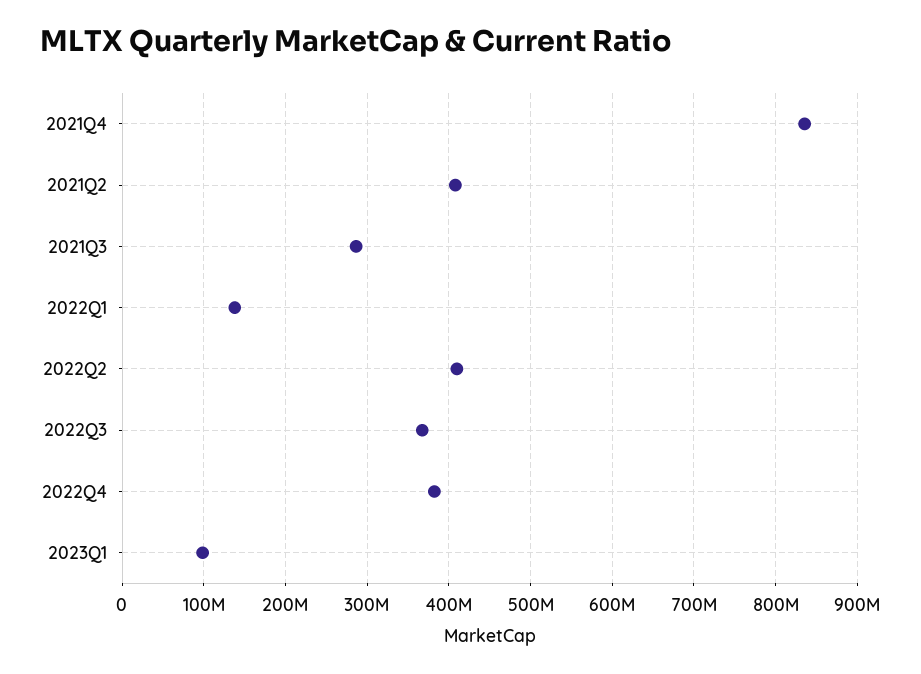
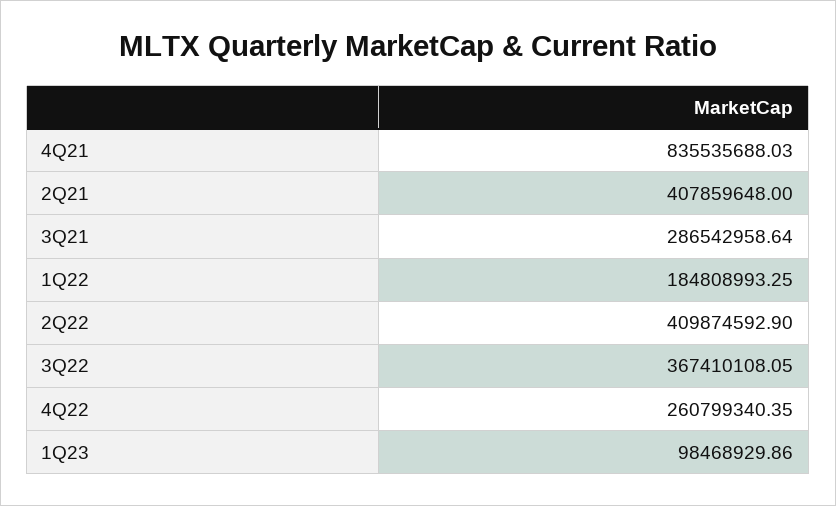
  {
    "2021Q4": 835535688.03,
    "2021Q2": 407859648,
    "2021Q3": 286542958.64,
-   "2022Q1": 140000000,
+   "2022Q1": 184808993.25,
    "2022Q2": 409874592.9,
    "2022Q3": 367410108.05,
-   "2022Q4": 380000000,
+   "2022Q4": 260799340.35,
    "2023Q1": 98468929.86
  }

